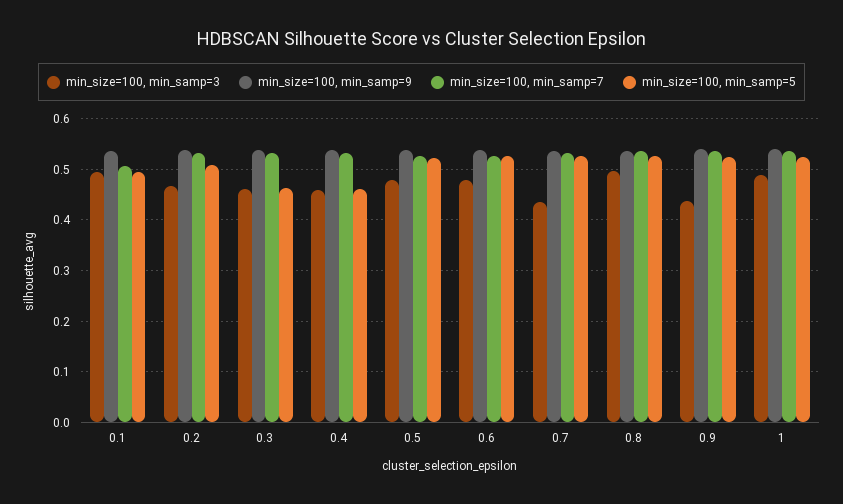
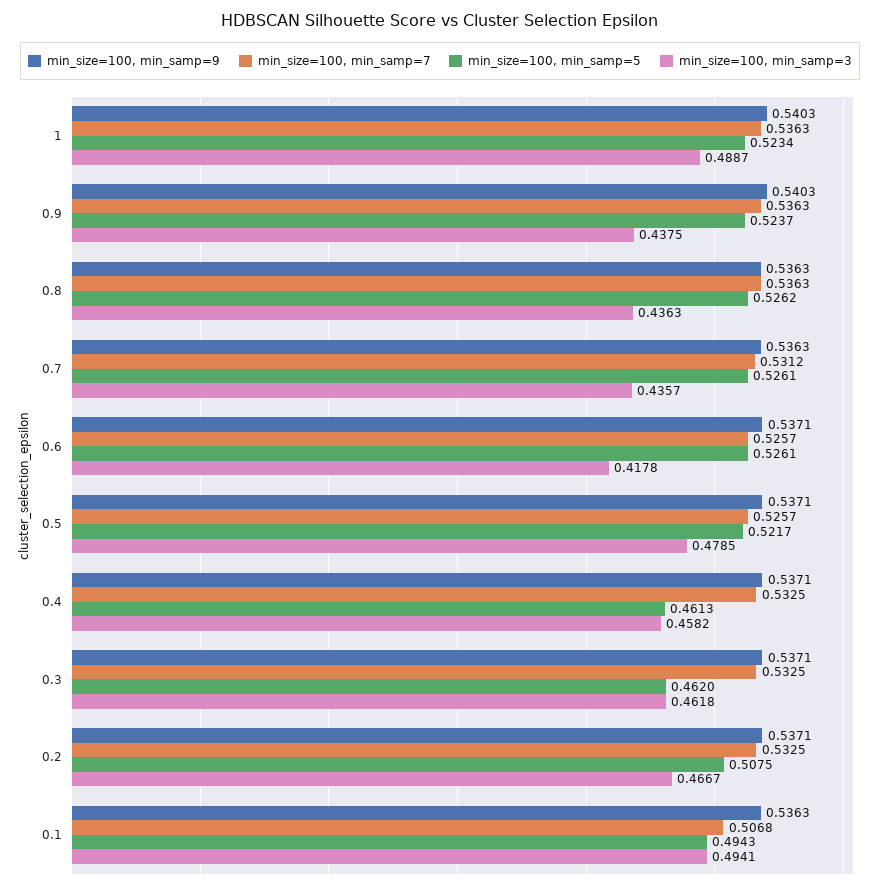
  {
    "min_size=100, min_samp=3": {
      "0.1": 0.4941,
      "0.2": 0.4667,
      "0.3": 0.4618,
      "0.4": 0.4582,
      "0.5": 0.4785,
-     "0.6": 0.48,
+     "0.6": 0.4178,
      "0.7": 0.4357,
-     "0.8": 0.5,
+     "0.8": 0.4363,
      "0.9": 0.4375,
      "1": 0.4887
    },
    "min_size=100, min_samp=9": {
      "0.1": 0.5363,
      "0.2": 0.5371,
      "0.3": 0.5371,
      "0.4": 0.5371,
      "0.5": 0.5371,
      "0.6": 0.5371,
      "0.7": 0.5363,
      "0.8": 0.5363,
      "0.9": 0.5403,
      "1": 0.5403
    },
    "min_size=100, min_samp=7": {
      "0.1": 0.5068,
      "0.2": 0.5325,
      "0.3": 0.5325,
      "0.4": 0.5325,
      "0.5": 0.5257,
      "0.6": 0.5257,
      "0.7": 0.5312,
      "0.8": 0.5363,
      "0.9": 0.5363,
      "1": 0.5363
    },
    "min_size=100, min_samp=5": {
      "0.1": 0.4943,
      "0.2": 0.5075,
      "0.3": 0.462,
      "0.4": 0.4613,
      "0.5": 0.5217,
      "0.6": 0.5261,
      "0.7": 0.5261,
      "0.8": 0.5262,
      "0.9": 0.5237,
      "1": 0.5234
    }
  }

